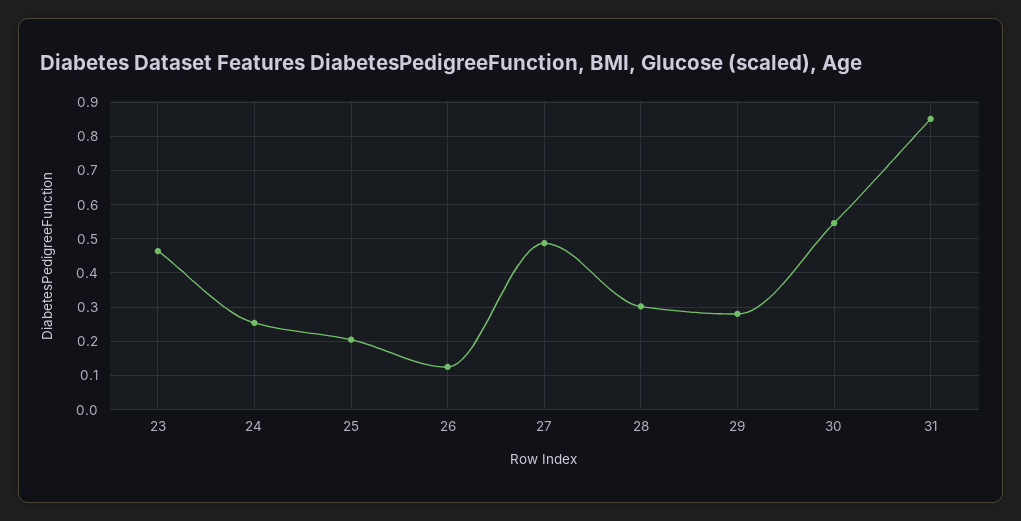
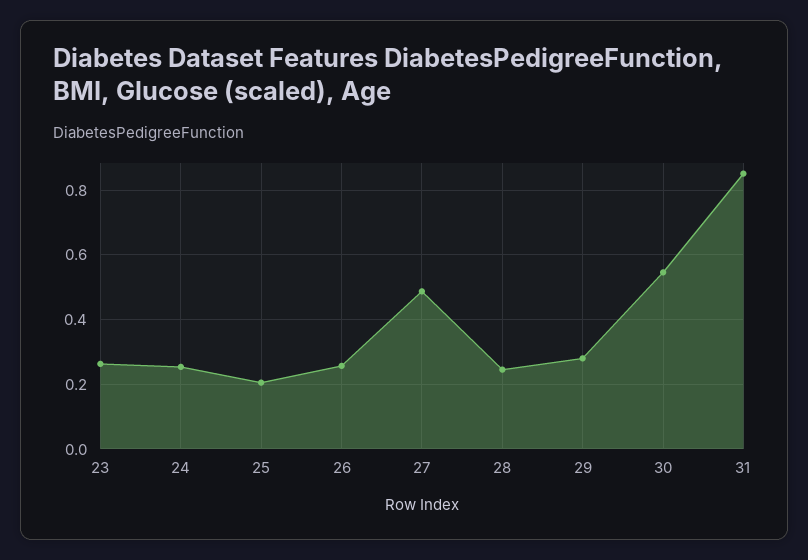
  {
-   "23": 0.46,
+   "23": 0.26,
    "24": 0.26,
    "25": 0.2,
-   "26": 0.12,
+   "26": 0.26,
    "27": 0.48,
-   "28": 0.3,
+   "28": 0.24,
    "29": 0.28,
    "30": 0.54,
    "31": 0.86
  }

